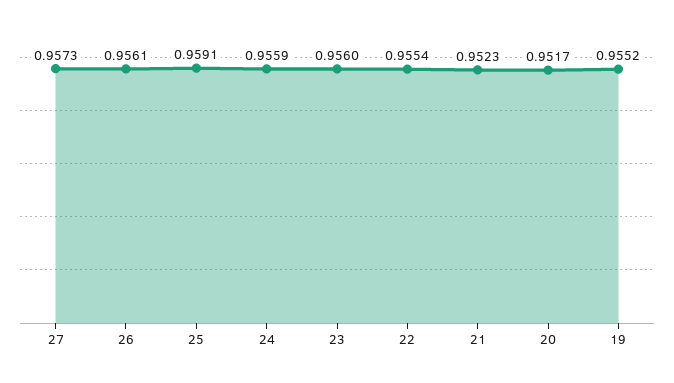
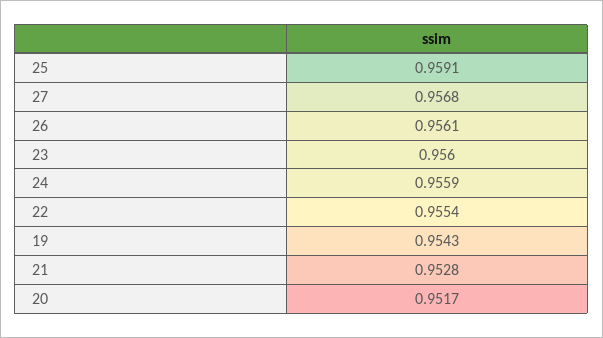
  {
-   "27": 0.9573,
+   "27": 0.9568,
    "26": 0.9561,
    "25": 0.9591,
    "24": 0.9559,
    "23": 0.956,
    "22": 0.9554,
-   "21": 0.9523,
+   "21": 0.9528,
    "20": 0.9517,
-   "19": 0.9552
+   "19": 0.9543
  }

